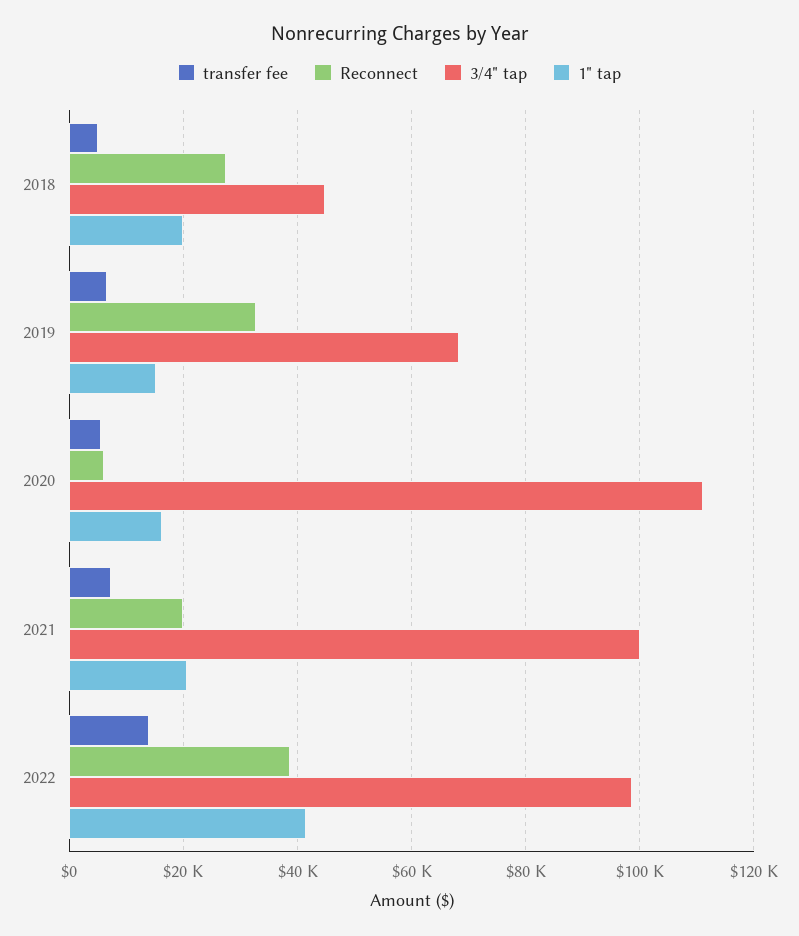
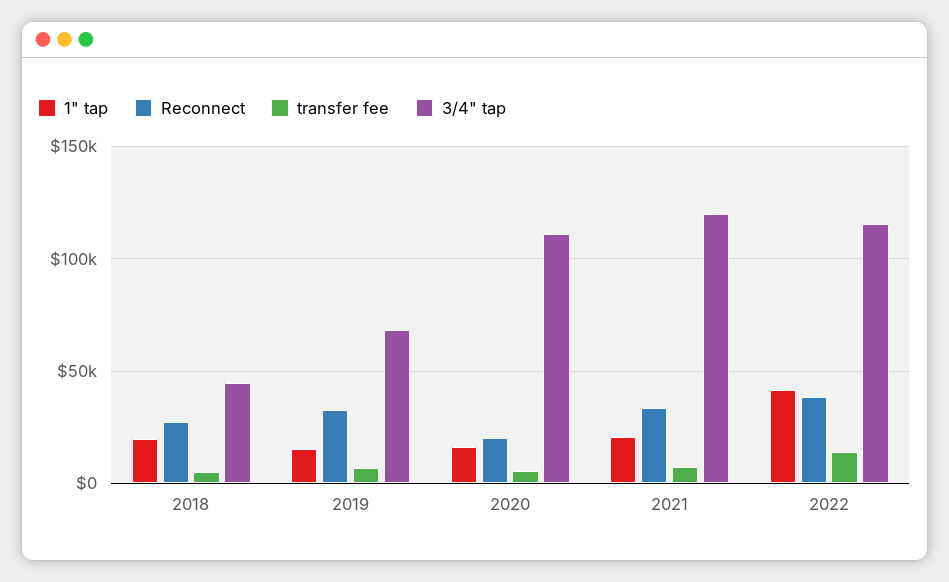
  {
    "transfer fee": {
      "2018": 6000,
      "2019": 6000,
      "2020": 6000,
      "2021": 8000,
      "2022": 14000
    },
    "Reconnect": {
      "2018": 28000,
      "2019": 32000,
-     "2020": 6000,
+     "2020": 20000,
-     "2021": 20000,
+     "2021": 35000,
      "2022": 38000
    },
    "3/4\" tap": {
      "2018": 44000,
      "2019": 68000,
      "2020": 112000,
-     "2021": 100000,
+     "2021": 120000,
-     "2022": 98000
+     "2022": 115000
    },
    "1\" tap": {
      "2018": 20000,
      "2019": 16000,
      "2020": 16000,
      "2021": 20000,
      "2022": 42000
    }
  }

